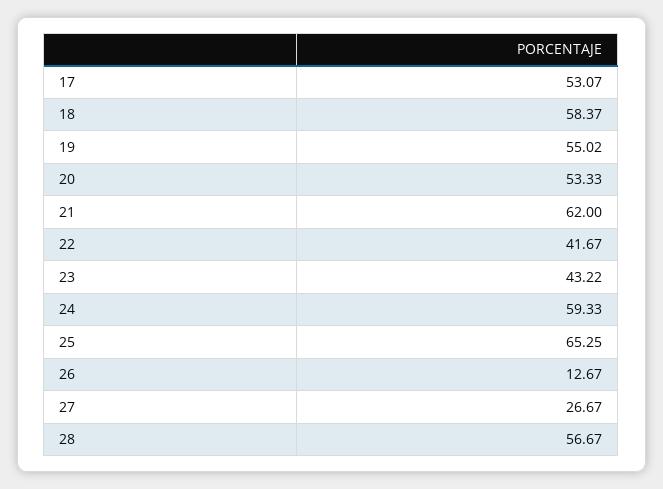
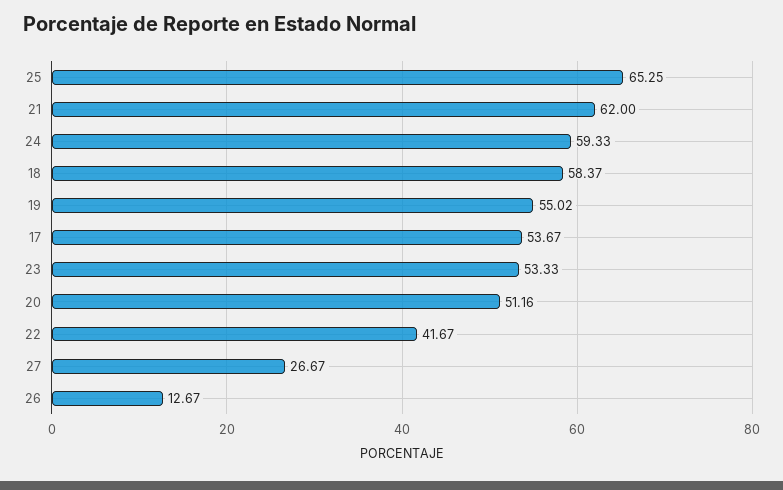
  {
-   "17": 53.07,
+   "17": 53.67,
    "18": 58.37,
    "19": 55.02,
-   "20": 53.33,
+   "20": 51.16,
    "21": 62,
    "22": 41.67,
-   "23": 43.22,
+   "23": 53.33,
    "24": 59.33,
    "25": 65.25,
    "26": 12.67,
-   "27": 26.67,
+   "27": 26.67
-   "28": 56.67
  }

